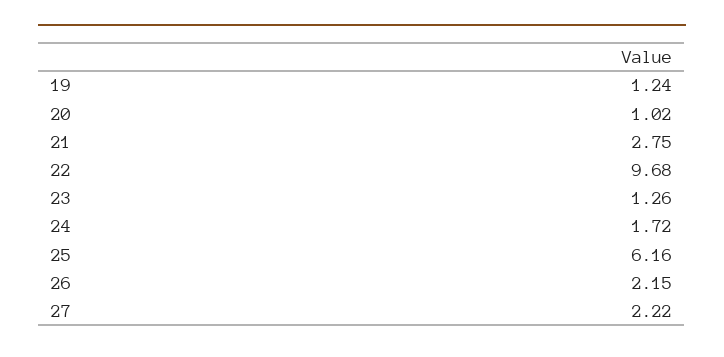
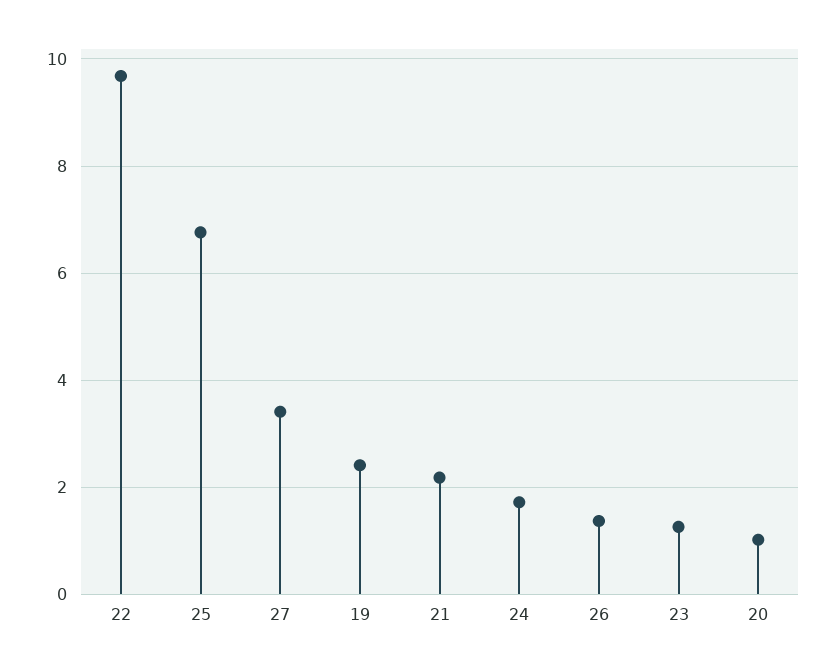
  {
-   "19": 1.24,
+   "19": 2.4,
    "20": 1.02,
-   "21": 2.75,
+   "21": 2.2,
    "22": 9.68,
    "23": 1.26,
    "24": 1.72,
-   "25": 6.16,
+   "25": 6.8,
-   "26": 2.15,
+   "26": 1.4,
-   "27": 2.22
+   "27": 3.4
  }

